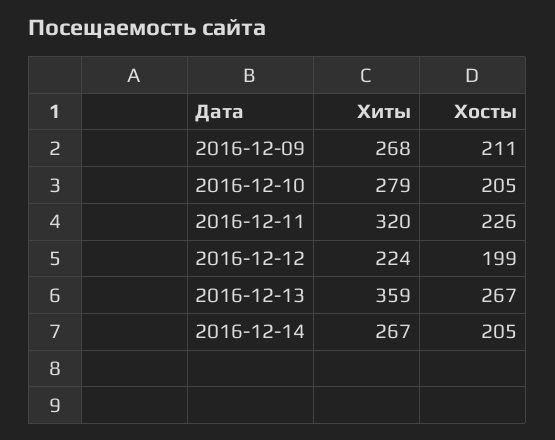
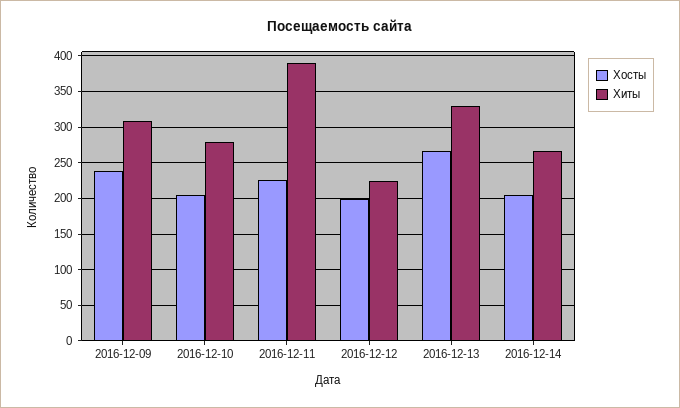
  {
    "Хиты": {
-     "2016-12-09": 268,
+     "2016-12-09": 310,
      "2016-12-10": 279,
-     "2016-12-11": 320,
+     "2016-12-11": 390,
      "2016-12-12": 224,
-     "2016-12-13": 359,
+     "2016-12-13": 330,
      "2016-12-14": 267
    },
    "Хосты": {
-     "2016-12-09": 211,
+     "2016-12-09": 240,
      "2016-12-10": 205,
      "2016-12-11": 226,
      "2016-12-12": 199,
      "2016-12-13": 267,
      "2016-12-14": 205
    }
  }

